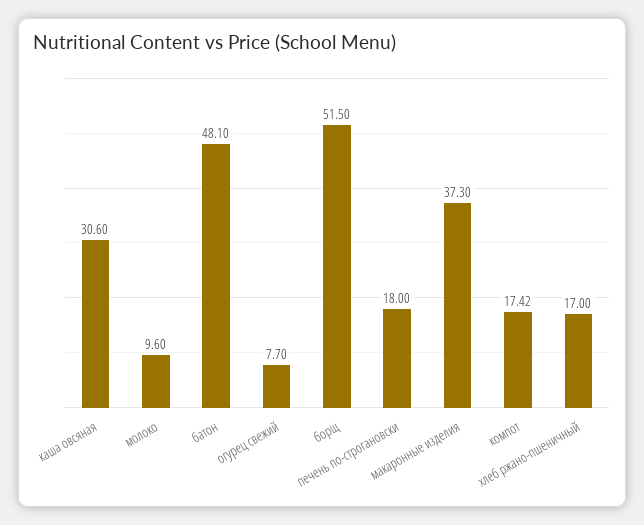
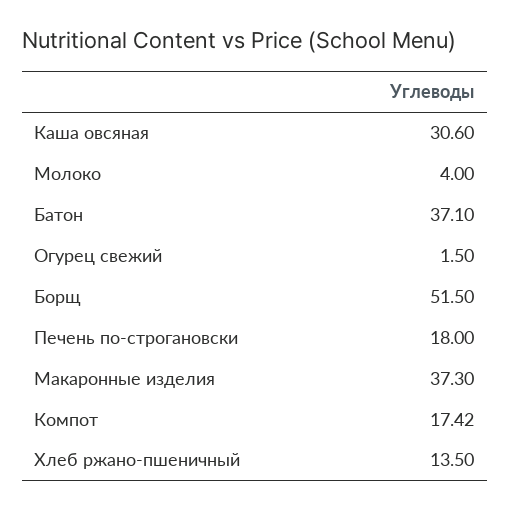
  {
    "каша овсяная": 30.6,
-   "молоко": 9.6,
+   "молоко": 4,
-   "батон": 48.1,
+   "батон": 37.1,
-   "огурец свежий": 7.7,
+   "огурец свежий": 1.5,
    "борщ": 51.5,
    "печень по-строгановски": 18,
    "макаронные изделия": 37.3,
    "компот": 17.42,
-   "хлеб ржано-пшеничный": 17
+   "хлеб ржано-пшеничный": 13.5
  }

